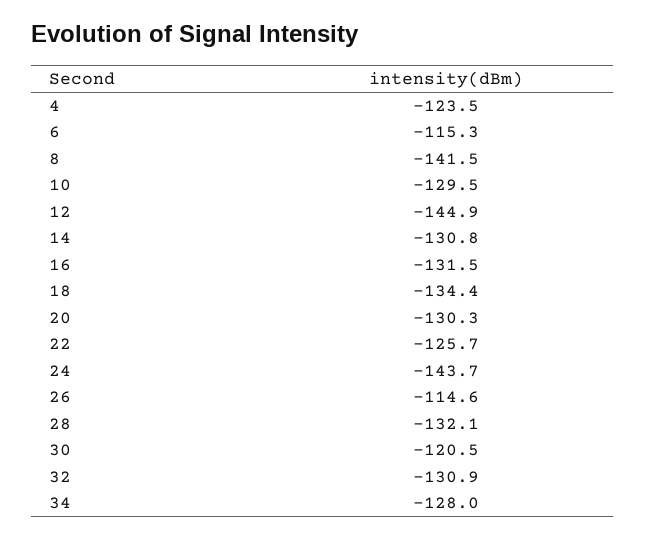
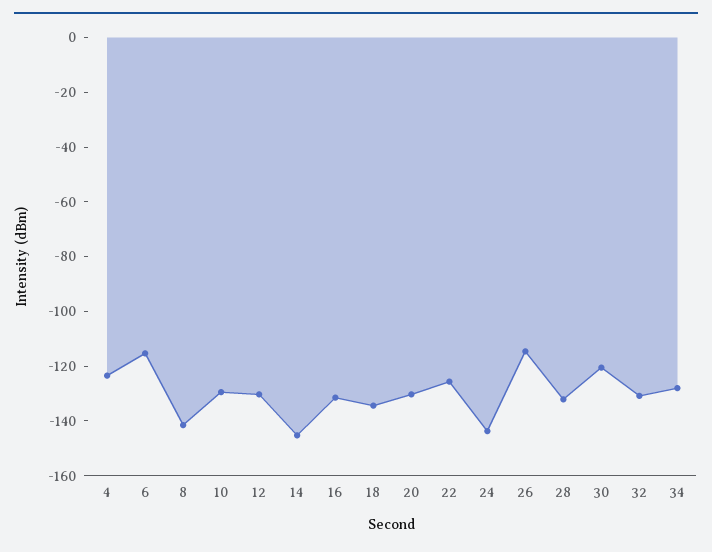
  {
    "4": -123.5,
    "6": -115.3,
    "8": -141.5,
    "10": -129.5,
-   "12": -144.9,
+   "12": -130,
-   "14": -130.8,
+   "14": -145,
    "16": -131.5,
    "18": -134.4,
    "20": -130.3,
    "22": -125.7,
    "24": -143.7,
    "26": -114.6,
    "28": -132.1,
    "30": -120.5,
    "32": -130.9,
    "34": -128
  }

